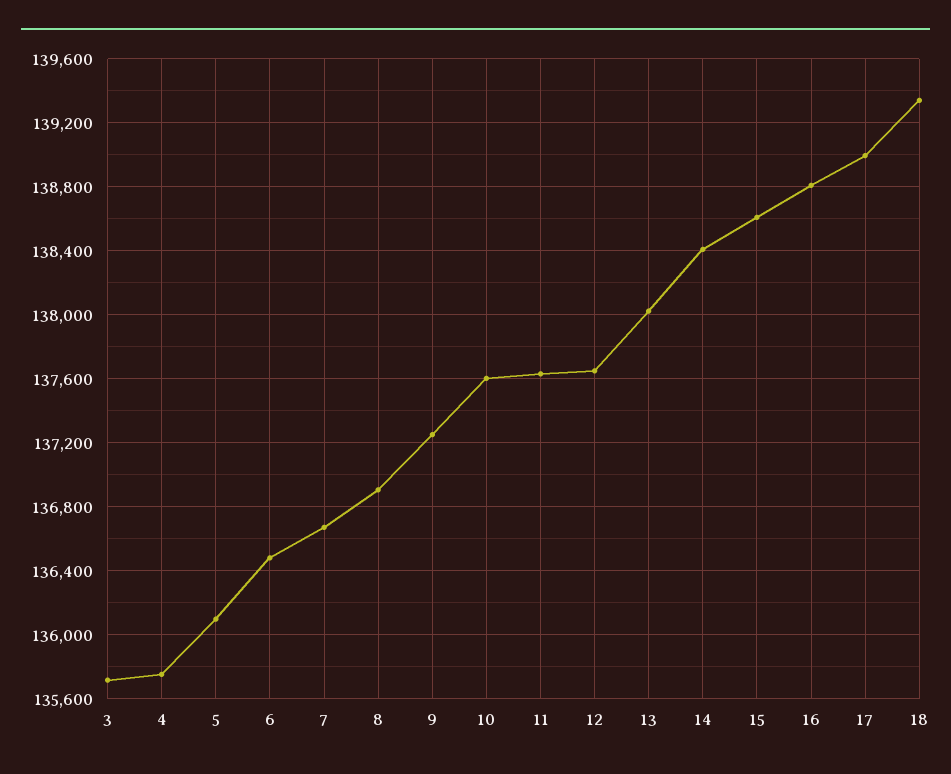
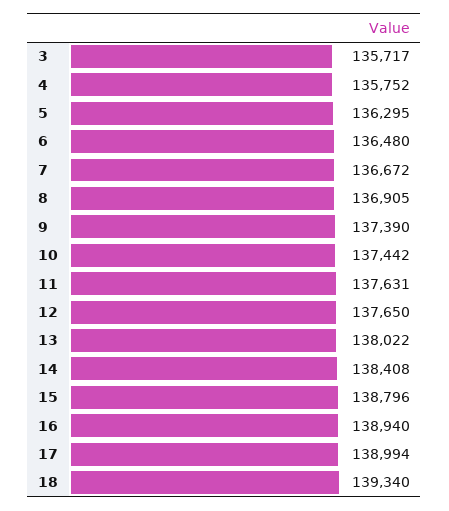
  {
    "3": 135717,
    "4": 135752,
-   "5": 136100,
+   "5": 136295,
    "6": 136480,
    "7": 136672,
    "8": 136905,
-   "9": 137250,
+   "9": 137390,
-   "10": 137600,
+   "10": 137442,
    "11": 137631,
    "12": 137650,
    "13": 138022,
    "14": 138408,
-   "15": 138600,
+   "15": 138796,
-   "16": 138800,
+   "16": 138940,
    "17": 138994,
    "18": 139340
  }

